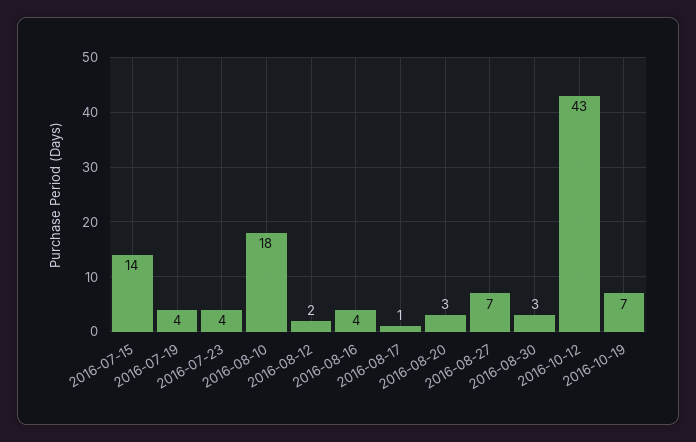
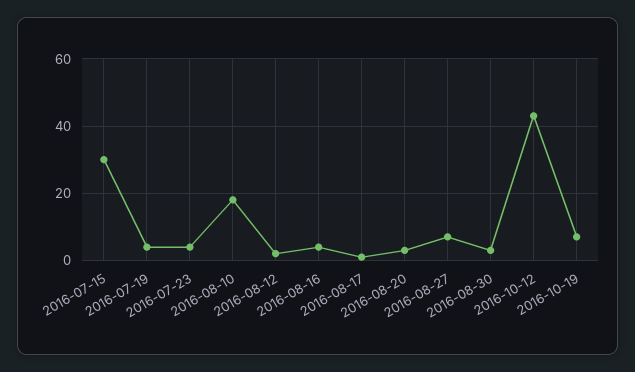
  {
-   "2016-07-15": 14,
+   "2016-07-15": 30,
    "2016-07-19": 4,
    "2016-07-23": 4,
    "2016-08-10": 18,
    "2016-08-12": 2,
    "2016-08-16": 4,
    "2016-08-17": 1,
    "2016-08-20": 3,
    "2016-08-27": 7,
    "2016-08-30": 3,
    "2016-10-12": 43,
    "2016-10-19": 7
  }

